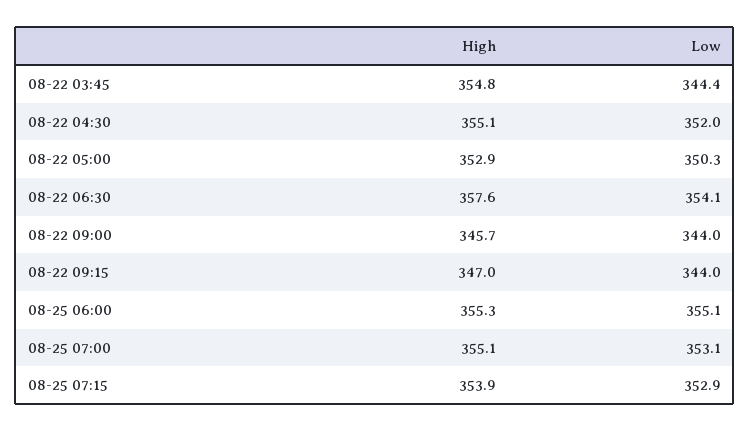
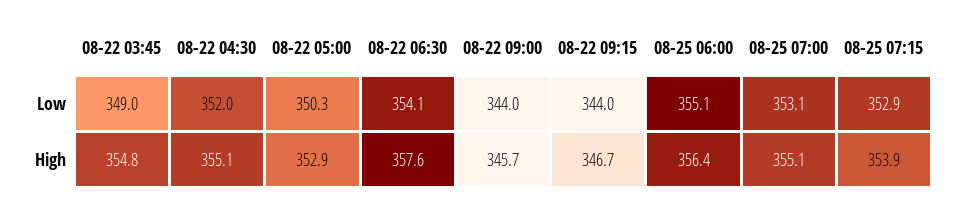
  {
    "High": {
      "08-22 03:45": 354.8,
      "08-22 04:30": 355.1,
      "08-22 05:00": 352.9,
      "08-22 06:30": 357.6,
      "08-22 09:00": 345.7,
-     "08-22 09:15": 347,
+     "08-22 09:15": 346.7,
-     "08-25 06:00": 355.3,
+     "08-25 06:00": 356.4,
      "08-25 07:00": 355.1,
      "08-25 07:15": 353.9
    },
    "Low": {
-     "08-22 03:45": 344.4,
+     "08-22 03:45": 349,
      "08-22 04:30": 352,
      "08-22 05:00": 350.3,
      "08-22 06:30": 354.1,
      "08-22 09:00": 344,
      "08-22 09:15": 344,
      "08-25 06:00": 355.1,
      "08-25 07:00": 353.1,
      "08-25 07:15": 352.9
    }
  }

